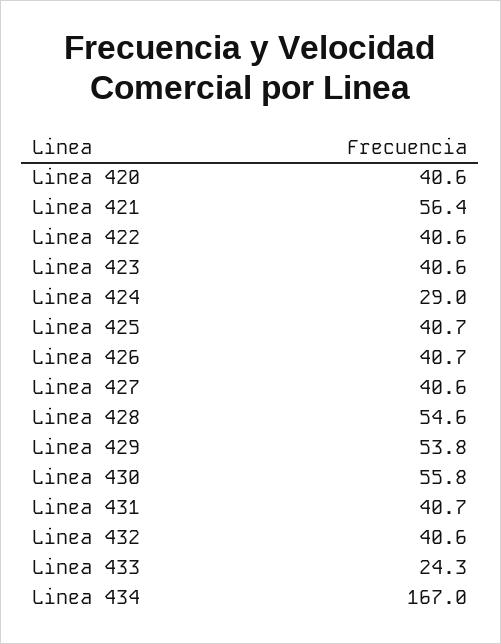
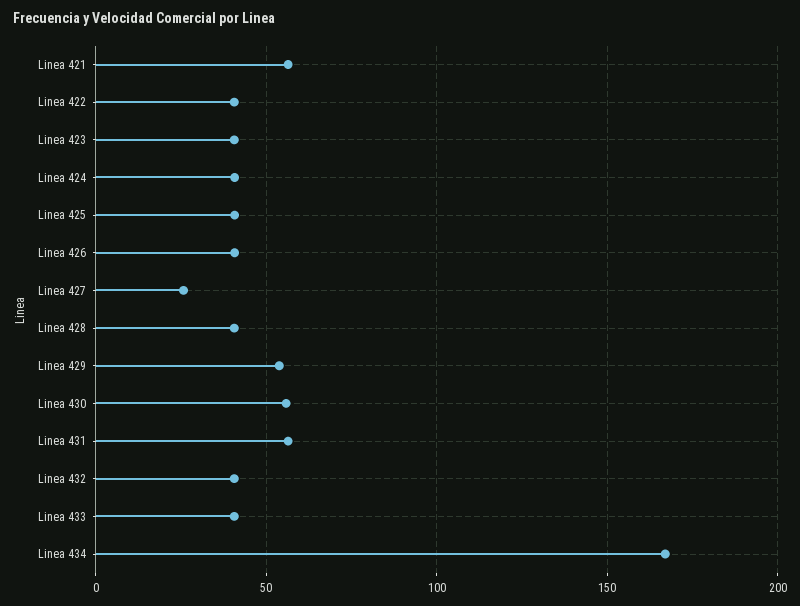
  {
-   "Linea 420": 40.6,
    "Linea 421": 56.4,
    "Linea 422": 40.6,
    "Linea 423": 40.6,
-   "Linea 424": 29,
+   "Linea 424": 40,
    "Linea 425": 40.7,
    "Linea 426": 40.7,
-   "Linea 427": 40.6,
+   "Linea 427": 25,
-   "Linea 428": 54.6,
+   "Linea 428": 40,
    "Linea 429": 53.8,
    "Linea 430": 55.8,
-   "Linea 431": 40.7,
+   "Linea 431": 55,
    "Linea 432": 40.6,
-   "Linea 433": 24.3,
+   "Linea 433": 40,
    "Linea 434": 167
  }

